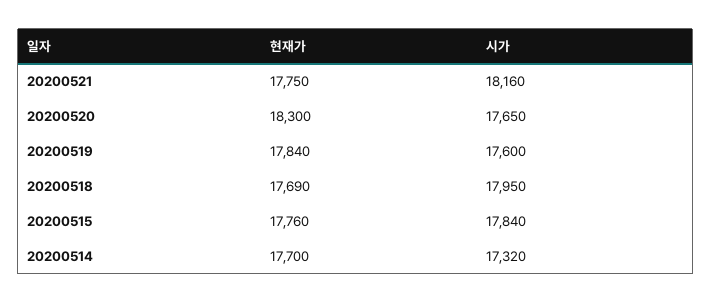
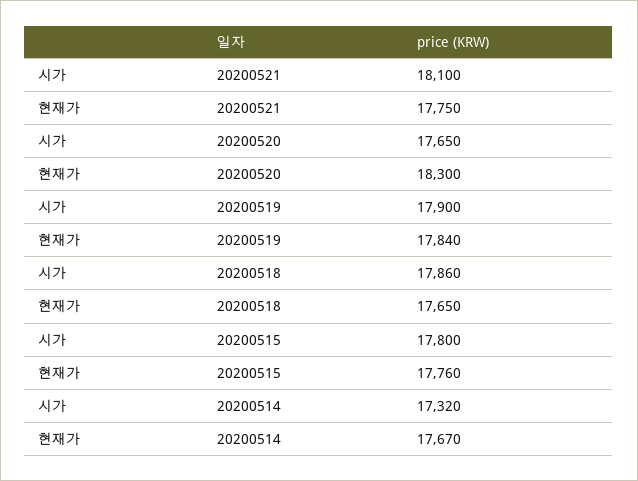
  {
    "현재가": {
      "20200521": 17750,
      "20200520": 18300,
      "20200519": 17840,
-     "20200518": 17690,
+     "20200518": 17650,
      "20200515": 17760,
-     "20200514": 17700
+     "20200514": 17670
    },
    "시가": {
-     "20200521": 18160,
+     "20200521": 18100,
      "20200520": 17650,
-     "20200519": 17600,
+     "20200519": 17900,
-     "20200518": 17950,
+     "20200518": 17860,
-     "20200515": 17840,
+     "20200515": 17800,
      "20200514": 17320
    }
  }

